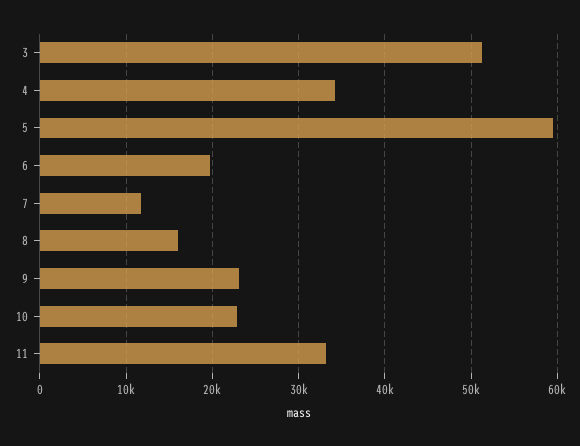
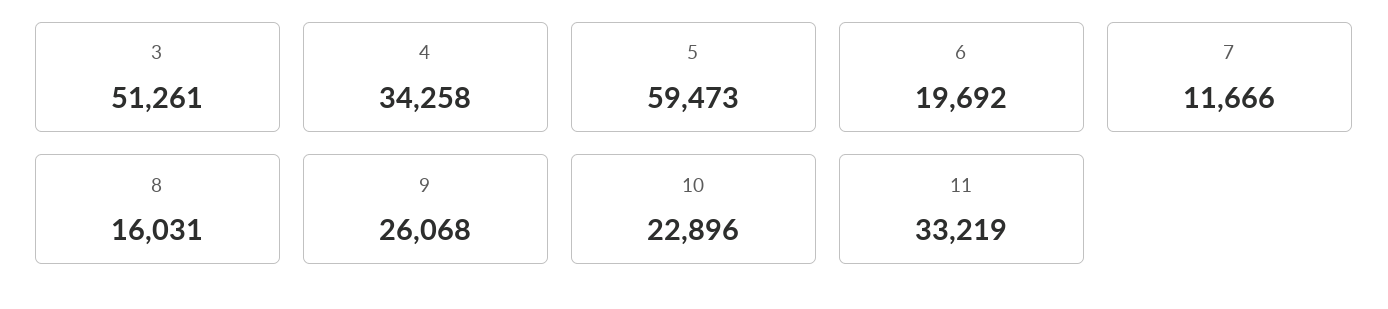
  {
    "3": 51261,
    "4": 34258,
    "5": 59473,
    "6": 19692,
    "7": 11666,
    "8": 16031,
-   "9": 23000,
+   "9": 26068,
    "10": 22896,
    "11": 33219
  }

